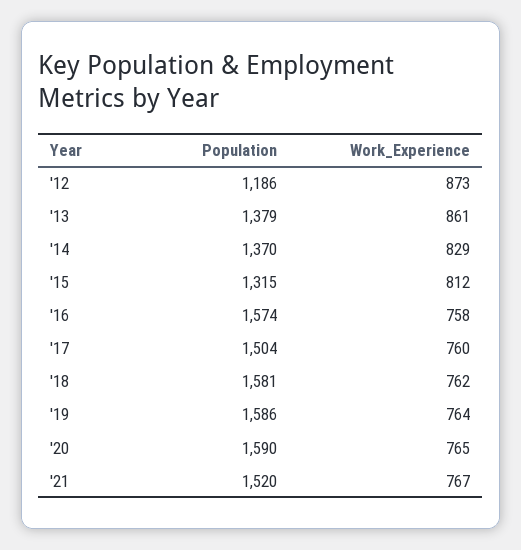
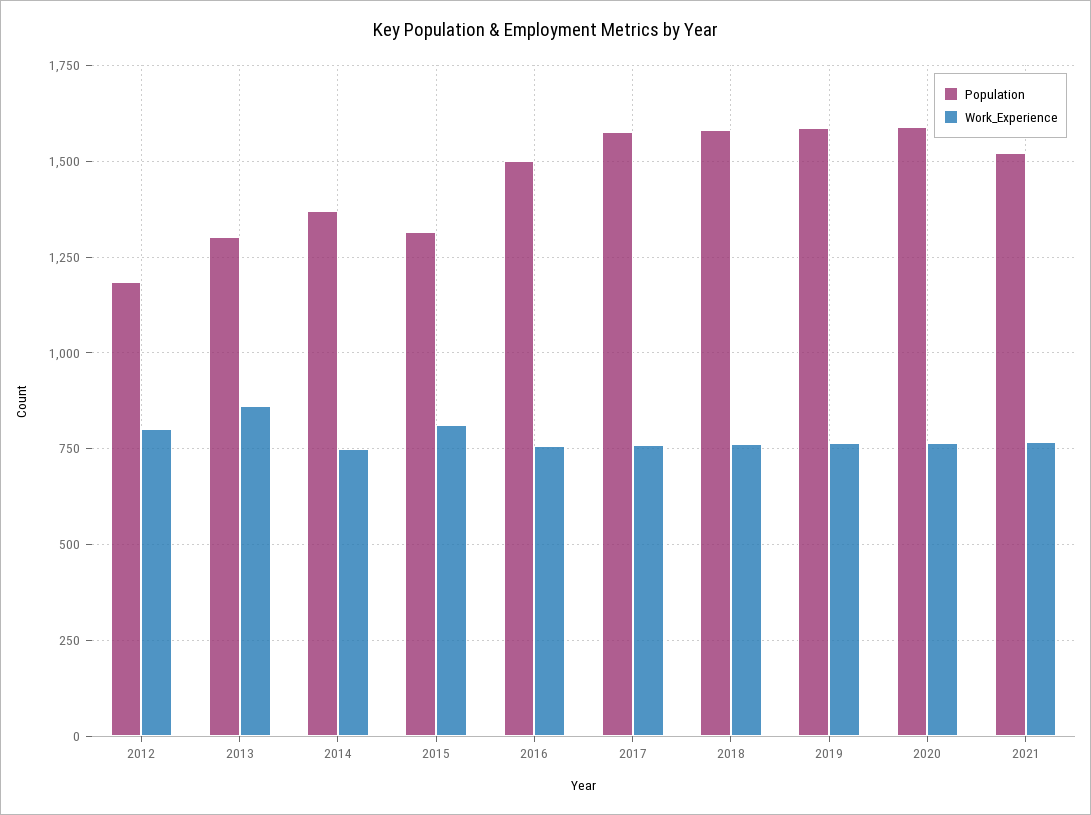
  {
    "Population": {
      "'12": 1186,
-     "'13": 1379,
+     "'13": 1300,
      "'14": 1370,
      "'15": 1315,
-     "'16": 1574,
+     "'16": 1500,
-     "'17": 1504,
+     "'17": 1575,
      "'18": 1581,
      "'19": 1586,
      "'20": 1590,
      "'21": 1520
    },
    "Work_Experience": {
-     "'12": 873,
+     "'12": 800,
      "'13": 861,
-     "'14": 829,
+     "'14": 750,
      "'15": 812,
      "'16": 758,
      "'17": 760,
      "'18": 762,
      "'19": 764,
      "'20": 765,
      "'21": 767
    }
  }

